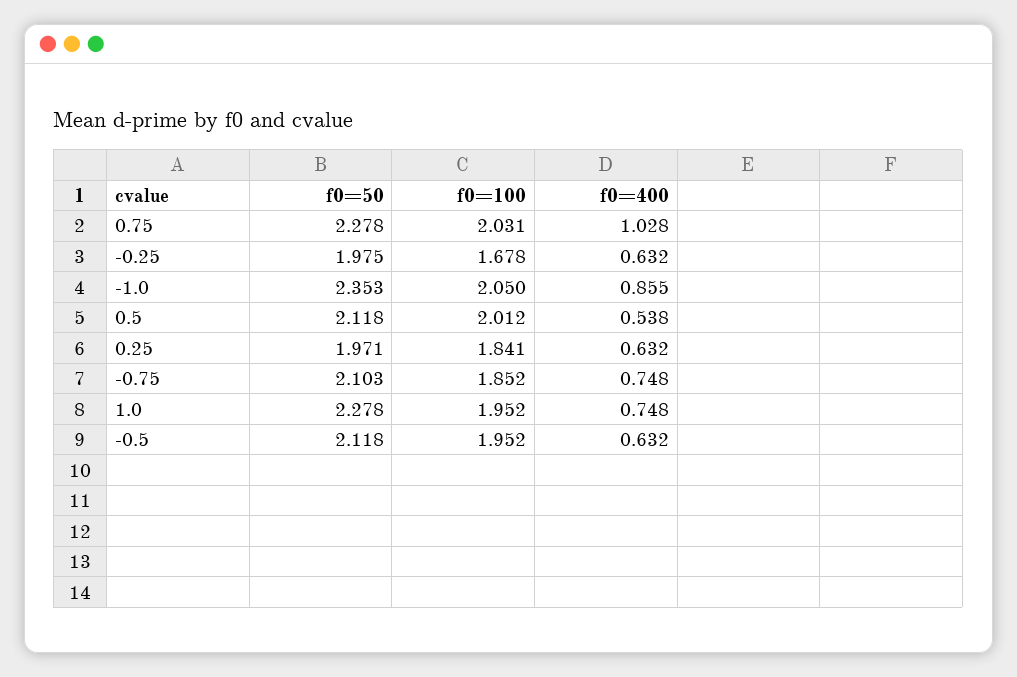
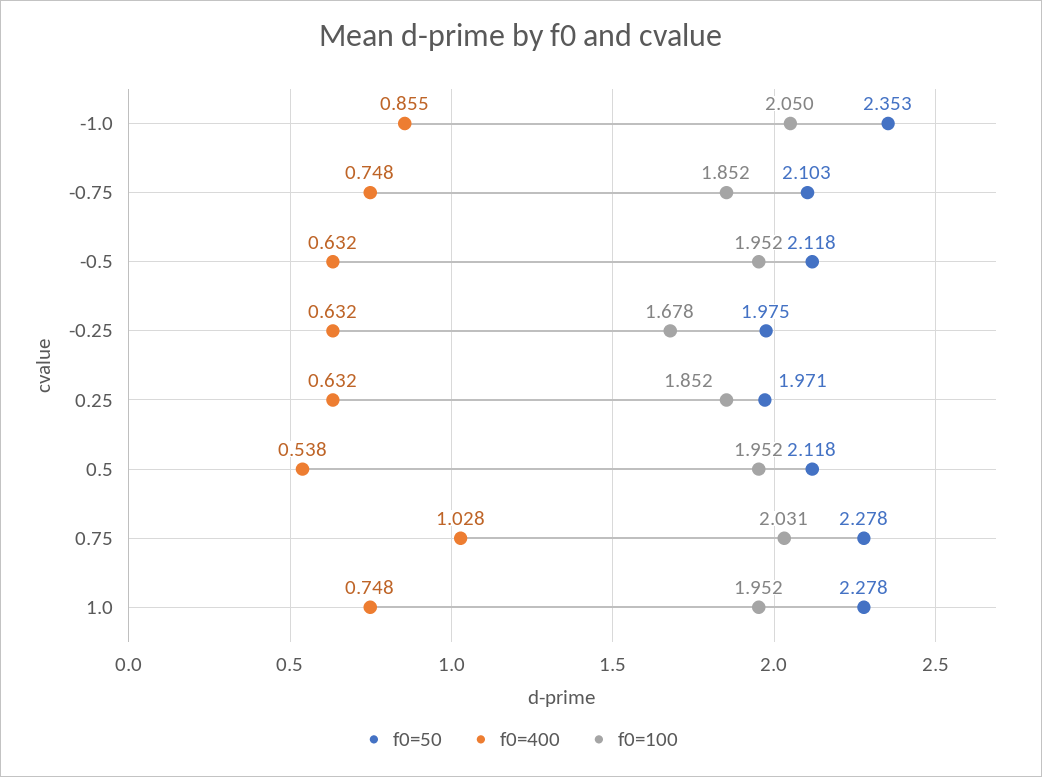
  {
    "f0=50": {
      "0.75": 2.278,
      "-0.25": 1.975,
      "-1.0": 2.353,
      "0.5": 2.118,
      "0.25": 1.971,
      "-0.75": 2.103,
      "1.0": 2.278,
      "-0.5": 2.118
    },
    "f0=100": {
      "0.75": 2.031,
      "-0.25": 1.678,
      "-1.0": 2.05,
-     "0.5": 2.012,
+     "0.5": 1.952,
-     "0.25": 1.841,
+     "0.25": 1.852,
      "-0.75": 1.852,
      "1.0": 1.952,
      "-0.5": 1.952
    },
    "f0=400": {
      "0.75": 1.028,
      "-0.25": 0.632,
      "-1.0": 0.855,
      "0.5": 0.538,
      "0.25": 0.632,
      "-0.75": 0.748,
      "1.0": 0.748,
      "-0.5": 0.632
    }
  }

